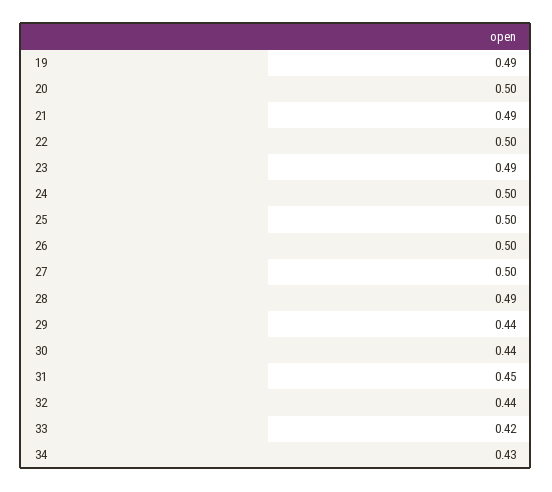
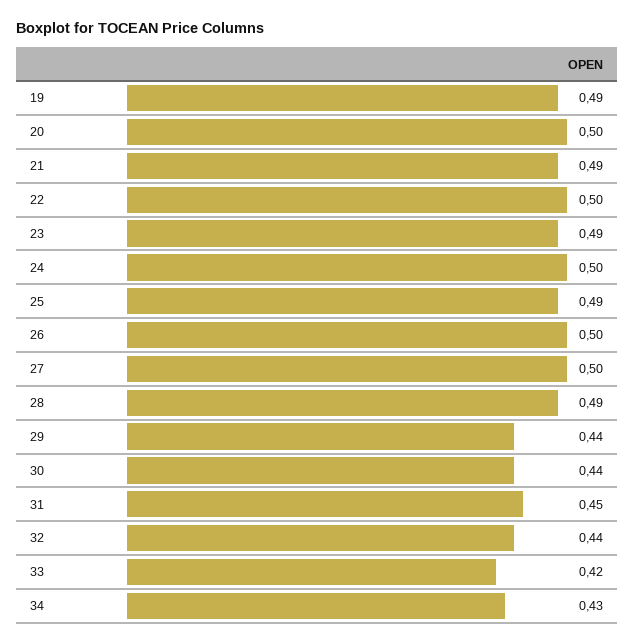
  {
    "19": 0.49,
    "20": 0.5,
    "21": 0.49,
    "22": 0.5,
    "23": 0.49,
    "24": 0.5,
-   "25": 0.5,
+   "25": 0.49,
    "26": 0.5,
    "27": 0.5,
    "28": 0.49,
    "29": 0.44,
    "30": 0.44,
    "31": 0.45,
    "32": 0.44,
    "33": 0.42,
    "34": 0.43
  }

